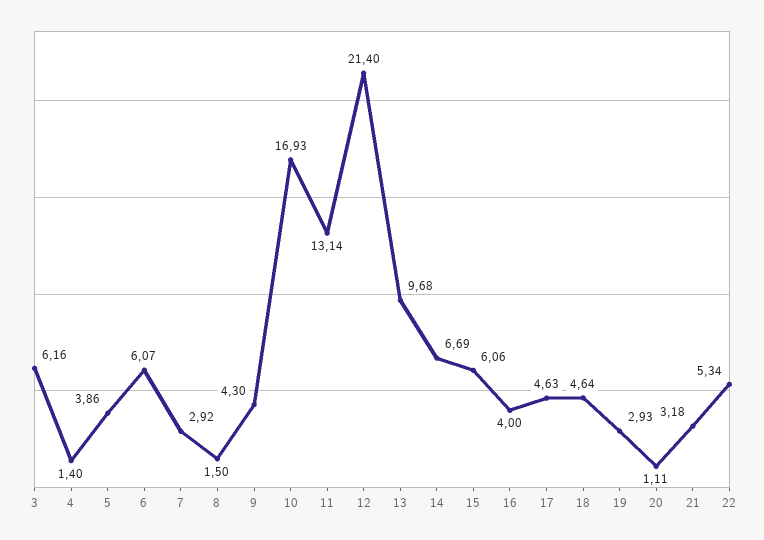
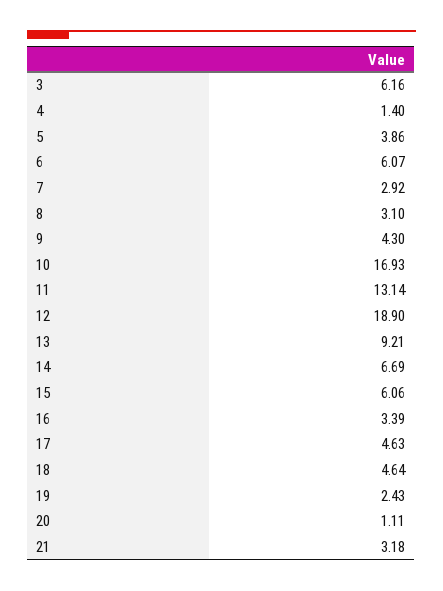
  {
    "3": 6.16,
    "4": 1.4,
    "5": 3.86,
    "6": 6.07,
    "7": 2.92,
-   "8": 1.5,
+   "8": 3.1,
    "9": 4.3,
    "10": 16.93,
    "11": 13.14,
-   "12": 21.4,
+   "12": 18.9,
-   "13": 9.68,
+   "13": 9.21,
    "14": 6.69,
    "15": 6.06,
-   "16": 4,
+   "16": 3.39,
    "17": 4.63,
    "18": 4.64,
-   "19": 2.93,
+   "19": 2.43,
    "20": 1.11,
-   "21": 3.18,
+   "21": 3.18
-   "22": 5.34
  }

